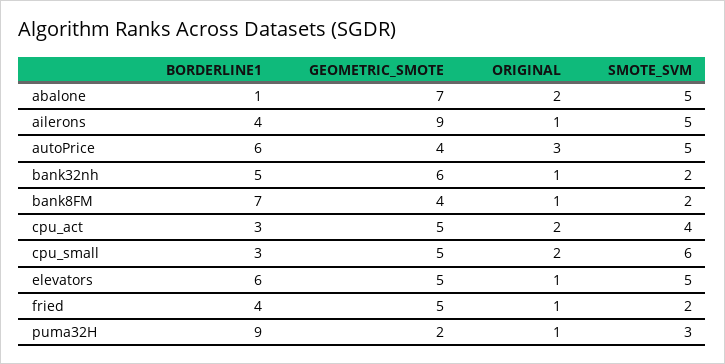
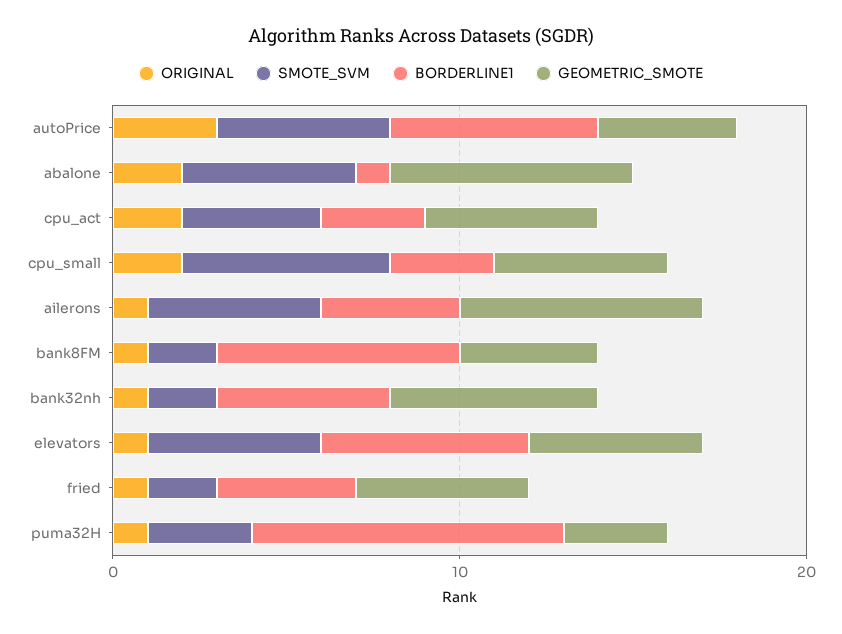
  {
    "BORDERLINE1": {
      "abalone": 1,
      "ailerons": 4,
      "autoPrice": 6,
      "bank32nh": 5,
      "bank8FM": 7,
      "cpu_act": 3,
      "cpu_small": 3,
      "elevators": 6,
      "fried": 4,
      "puma32H": 9
    },
    "GEOMETRIC_SMOTE": {
      "abalone": 7,
-     "ailerons": 9,
+     "ailerons": 7,
      "autoPrice": 4,
      "bank32nh": 6,
      "bank8FM": 4,
      "cpu_act": 5,
      "cpu_small": 5,
      "elevators": 5,
      "fried": 5,
-     "puma32H": 2
+     "puma32H": 3
    },
    "ORIGINAL": {
      "abalone": 2,
      "ailerons": 1,
      "autoPrice": 3,
      "bank32nh": 1,
      "bank8FM": 1,
      "cpu_act": 2,
      "cpu_small": 2,
      "elevators": 1,
      "fried": 1,
      "puma32H": 1
    },
    "SMOTE_SVM": {
      "abalone": 5,
      "ailerons": 5,
      "autoPrice": 5,
      "bank32nh": 2,
      "bank8FM": 2,
      "cpu_act": 4,
      "cpu_small": 6,
      "elevators": 5,
      "fried": 2,
      "puma32H": 3
    }
  }

